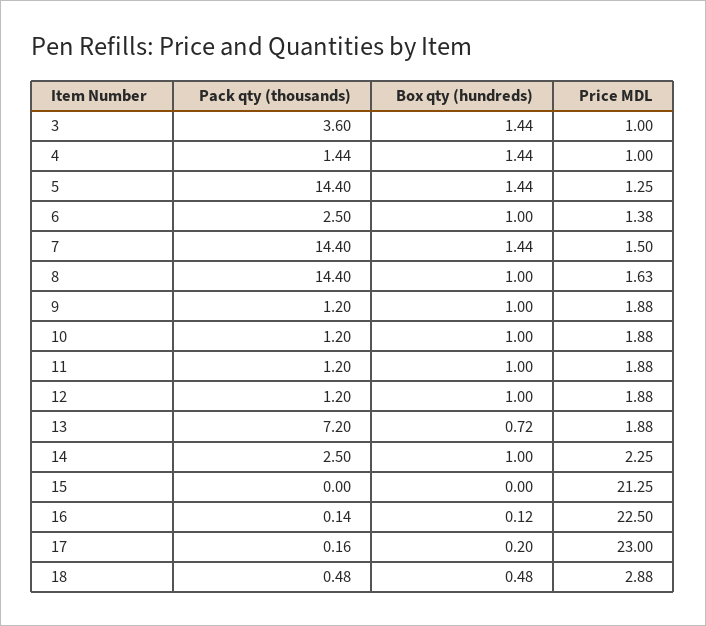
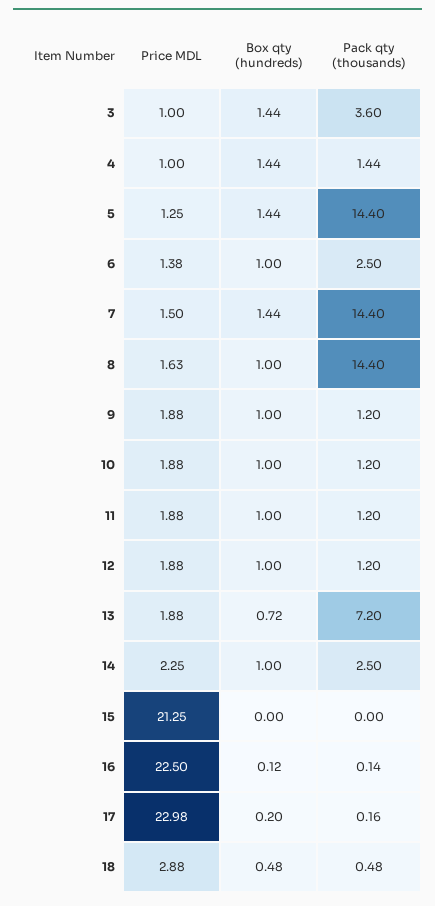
  {
    "Pack qty (thousands)": {
      "3": 3.6,
      "4": 1.44,
      "5": 14.4,
      "6": 2.5,
      "7": 14.4,
      "8": 14.4,
      "9": 1.2,
      "10": 1.2,
      "11": 1.2,
      "12": 1.2,
      "13": 7.2,
      "14": 2.5,
      "15": 0,
      "16": 0.14,
      "17": 0.16,
      "18": 0.48
    },
    "Box qty (hundreds)": {
      "3": 1.44,
      "4": 1.44,
      "5": 1.44,
      "6": 1,
      "7": 1.44,
      "8": 1,
      "9": 1,
      "10": 1,
      "11": 1,
      "12": 1,
      "13": 0.72,
      "14": 1,
      "15": 0,
      "16": 0.12,
      "17": 0.2,
      "18": 0.48
    },
    "Price MDL": {
      "3": 1,
      "4": 1,
      "5": 1.25,
      "6": 1.38,
      "7": 1.5,
      "8": 1.63,
      "9": 1.88,
      "10": 1.88,
      "11": 1.88,
      "12": 1.88,
      "13": 1.88,
      "14": 2.25,
      "15": 21.25,
      "16": 22.5,
-     "17": 23,
+     "17": 22.98,
      "18": 2.88
    }
  }

